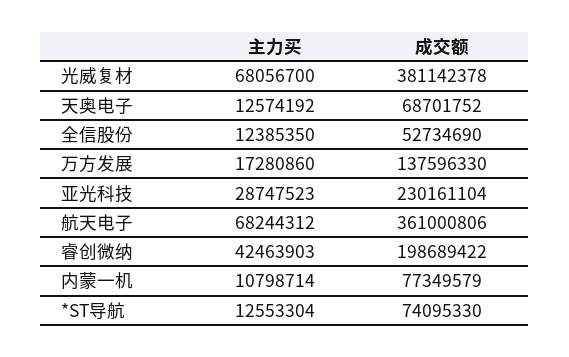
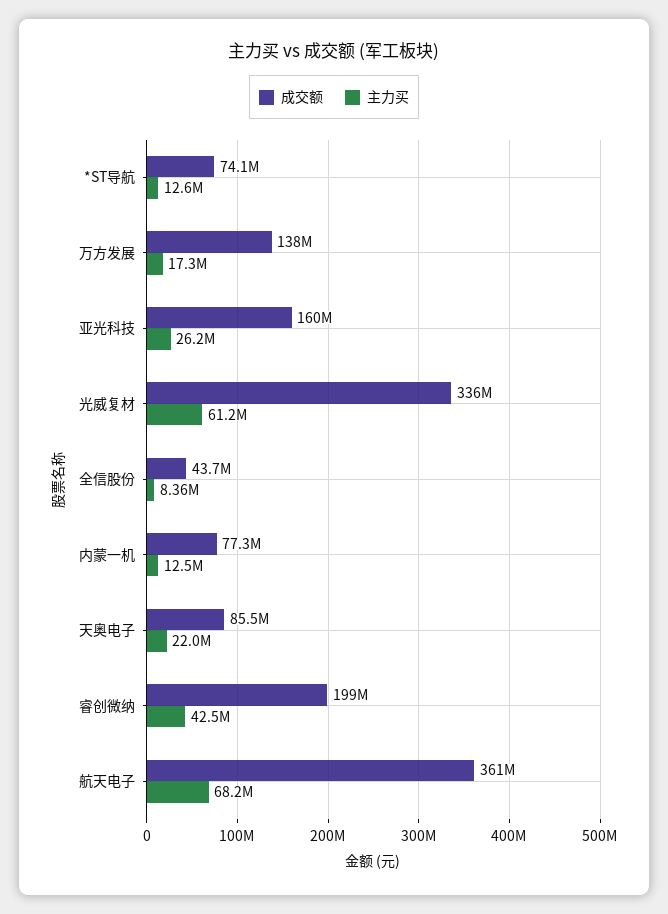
  {
    "主力买": {
-     "光威复材": 68056700,
+     "光威复材": 61200000,
-     "天奥电子": 12574192,
+     "天奥电子": 22000000,
-     "全信股份": 12385350,
+     "全信股份": 8360000,
      "万方发展": 17280860,
-     "亚光科技": 28747523,
+     "亚光科技": 26200000,
      "航天电子": 68244312,
      "睿创微纳": 42463903,
-     "内蒙一机": 10798714,
+     "内蒙一机": 12500000,
      "*ST导航": 12553304
    },
    "成交额": {
-     "光威复材": 381142378,
+     "光威复材": 336000000,
-     "天奥电子": 68701752,
+     "天奥电子": 85500000,
-     "全信股份": 52734690,
+     "全信股份": 43700000,
      "万方发展": 137596330,
-     "亚光科技": 230161104,
+     "亚光科技": 160000000,
      "航天电子": 361000806,
      "睿创微纳": 198689422,
      "内蒙一机": 77349579,
      "*ST导航": 74095330
    }
  }

